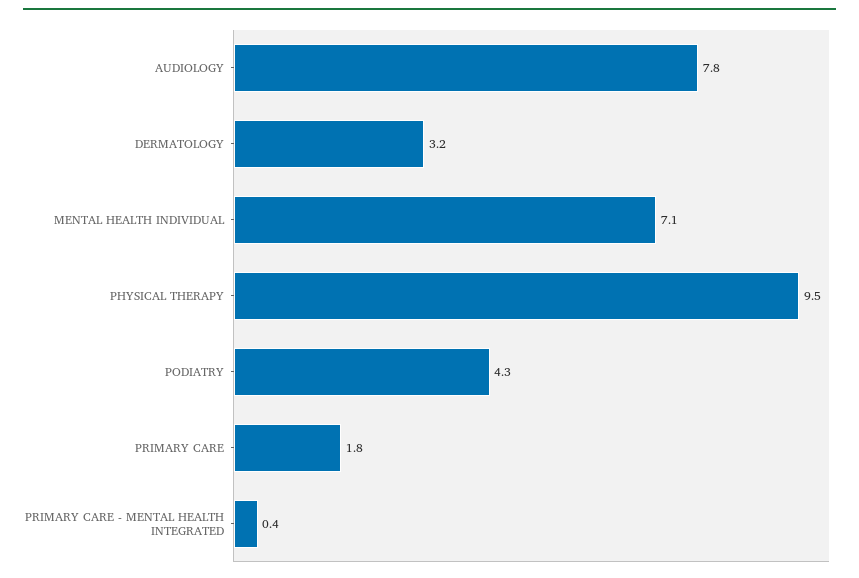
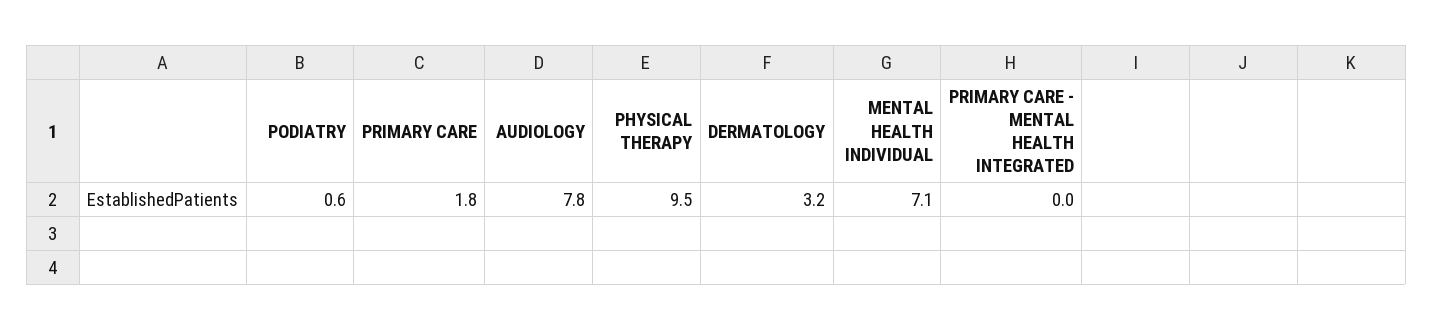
  {
    "AUDIOLOGY": 7.8,
    "DERMATOLOGY": 3.2,
    "MENTAL HEALTH INDIVIDUAL": 7.1,
    "PHYSICAL THERAPY": 9.5,
-   "PODIATRY": 4.3,
+   "PODIATRY": 0.6,
    "PRIMARY CARE": 1.8,
-   "PRIMARY CARE - MENTAL HEALTH INTEGRATED": 0.4
+   "PRIMARY CARE - MENTAL HEALTH INTEGRATED": 0
  }

